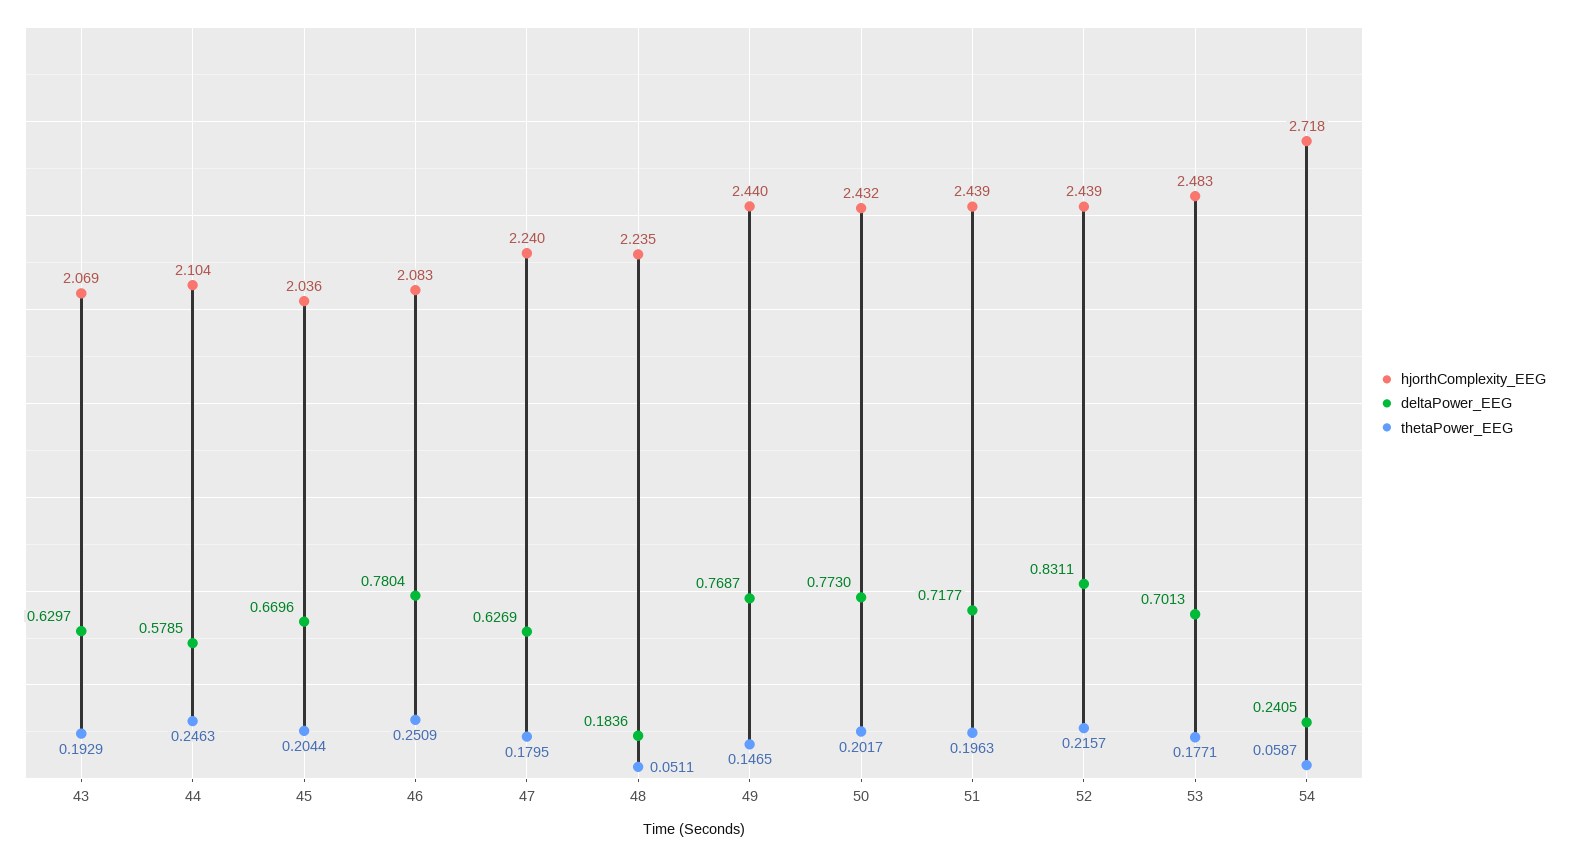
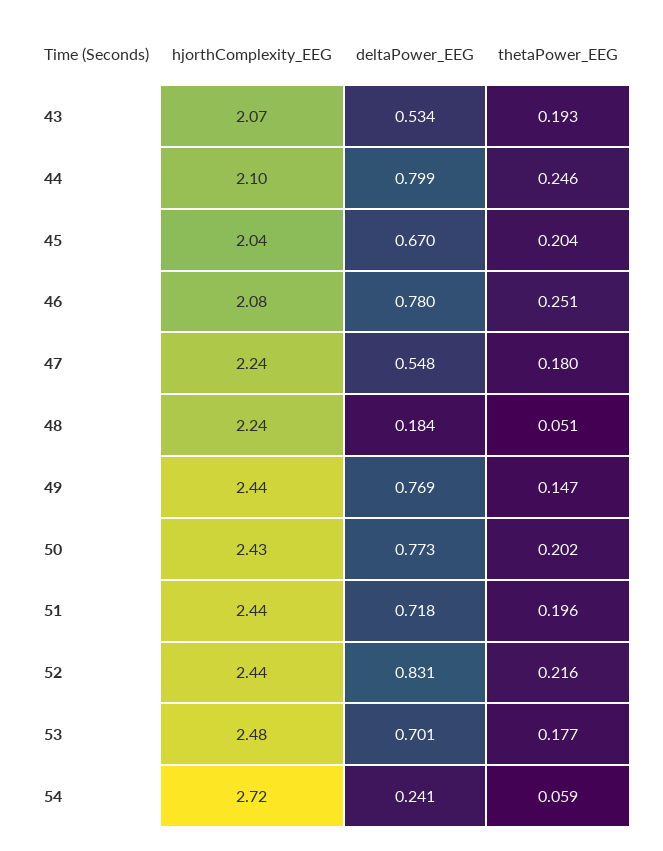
  {
    "hjorthComplexity_EEG": {
      "43": 2.069,
      "44": 2.104,
      "45": 2.036,
      "46": 2.083,
      "47": 2.24,
      "48": 2.235,
      "49": 2.44,
      "50": 2.432,
      "51": 2.439,
      "52": 2.439,
      "53": 2.483,
      "54": 2.718
    },
    "deltaPower_EEG": {
-     "43": 0.6297,
+     "43": 0.534,
-     "44": 0.5785,
+     "44": 0.799,
      "45": 0.6696,
      "46": 0.7804,
-     "47": 0.6269,
+     "47": 0.548,
      "48": 0.1836,
      "49": 0.7687,
      "50": 0.773,
      "51": 0.7177,
      "52": 0.8311,
      "53": 0.7013,
      "54": 0.2405
    },
    "thetaPower_EEG": {
      "43": 0.1929,
      "44": 0.2463,
      "45": 0.2044,
      "46": 0.2509,
      "47": 0.1795,
      "48": 0.0511,
      "49": 0.1465,
      "50": 0.2017,
      "51": 0.1963,
      "52": 0.2157,
      "53": 0.1771,
      "54": 0.0587
    }
  }

